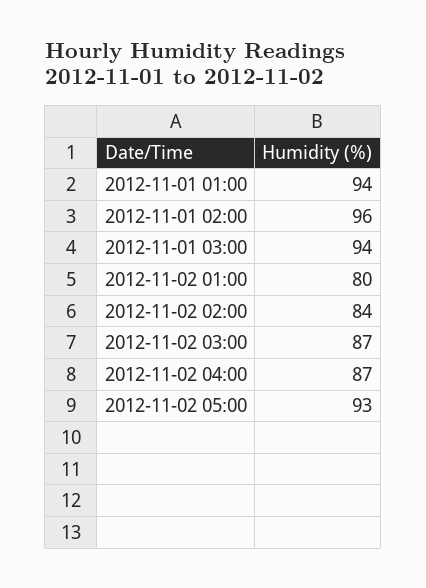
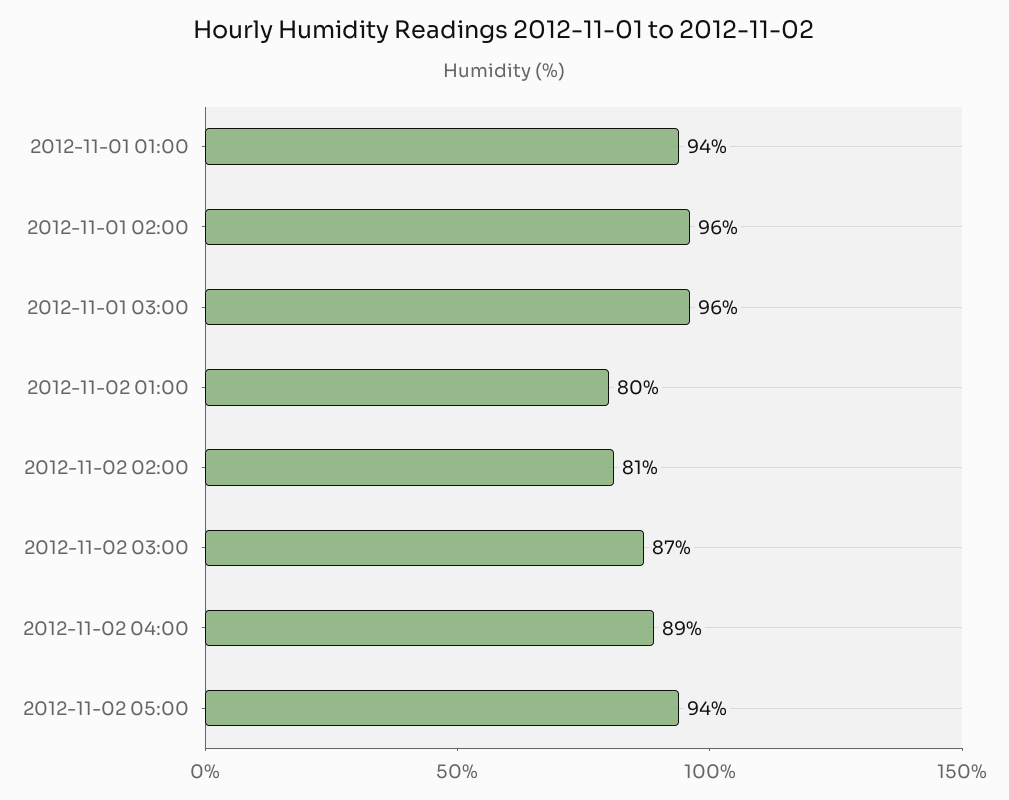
  {
    "2012-11-01 01:00": 94,
    "2012-11-01 02:00": 96,
-   "2012-11-01 03:00": 94,
+   "2012-11-01 03:00": 96,
    "2012-11-02 01:00": 80,
-   "2012-11-02 02:00": 84,
+   "2012-11-02 02:00": 81,
    "2012-11-02 03:00": 87,
-   "2012-11-02 04:00": 87,
+   "2012-11-02 04:00": 89,
-   "2012-11-02 05:00": 93
+   "2012-11-02 05:00": 94
  }

